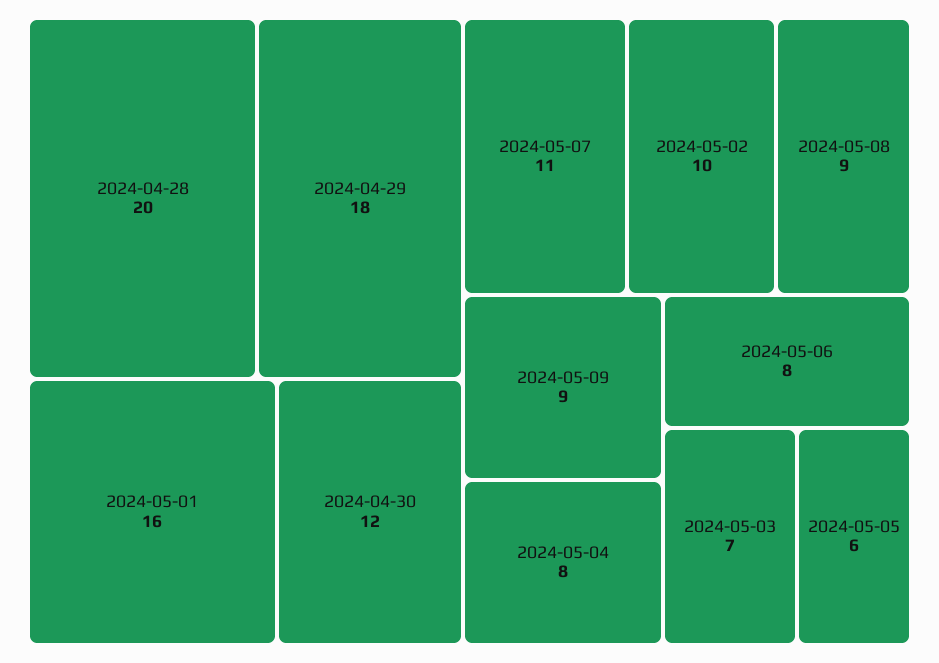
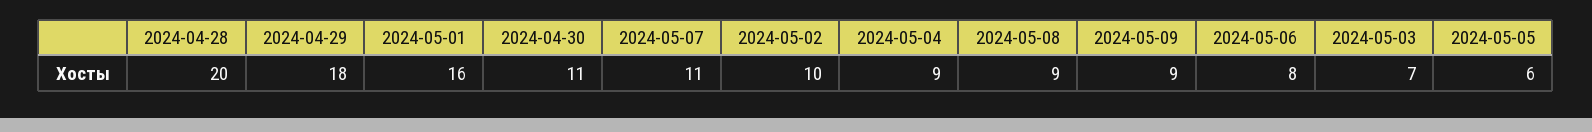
  {
    "2024-04-28": 20,
    "2024-04-29": 18,
    "2024-05-01": 16,
-   "2024-04-30": 12,
+   "2024-04-30": 11,
    "2024-05-07": 11,
    "2024-05-02": 10,
    "2024-05-08": 9,
    "2024-05-09": 9,
-   "2024-05-04": 8,
+   "2024-05-04": 9,
    "2024-05-06": 8,
    "2024-05-03": 7,
    "2024-05-05": 6
  }

